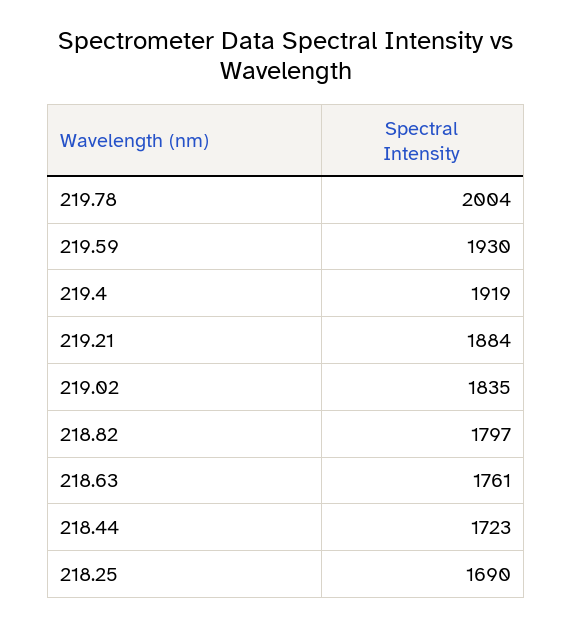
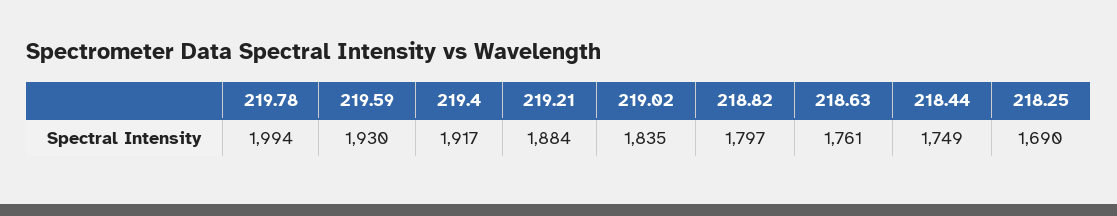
  {
-   "219.78": 2004,
+   "219.78": 1994,
    "219.59": 1930,
-   "219.4": 1919,
+   "219.4": 1917,
    "219.21": 1884,
    "219.02": 1835,
    "218.82": 1797,
    "218.63": 1761,
-   "218.44": 1723,
+   "218.44": 1749,
    "218.25": 1690
  }

